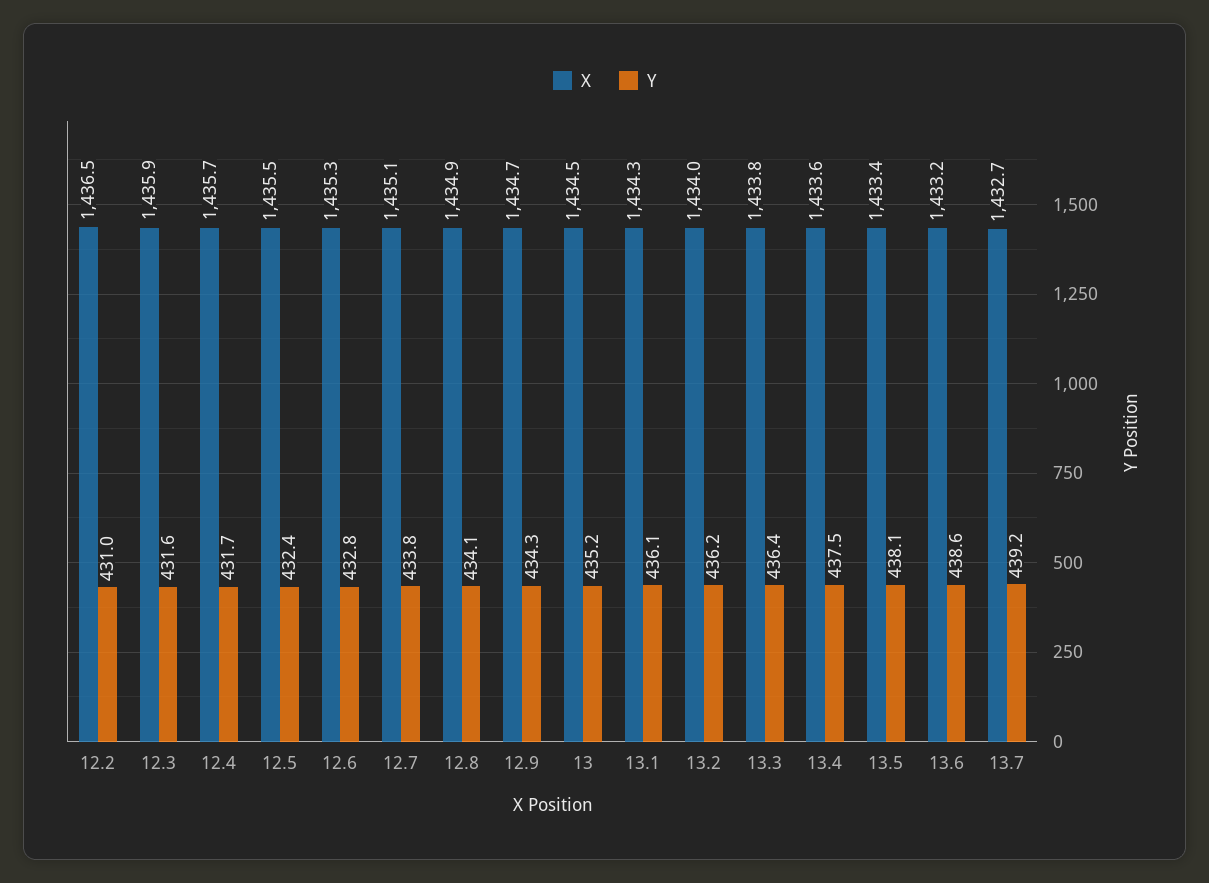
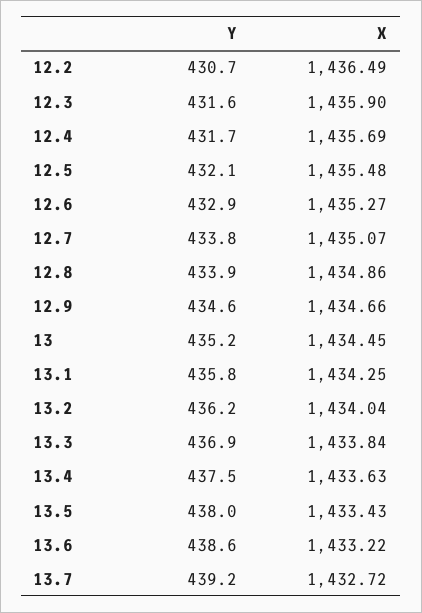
  {
    "X": {
      "12.2": 1436.49,
      "12.3": 1435.9,
      "12.4": 1435.69,
      "12.5": 1435.48,
      "12.6": 1435.27,
      "12.7": 1435.07,
      "12.8": 1434.86,
      "12.9": 1434.66,
      "13": 1434.45,
      "13.1": 1434.25,
      "13.2": 1434.04,
      "13.3": 1433.84,
      "13.4": 1433.63,
      "13.5": 1433.43,
      "13.6": 1433.22,
      "13.7": 1432.72
    },
    "Y": {
-     "12.2": 431,
+     "12.2": 430.7,
      "12.3": 431.6,
      "12.4": 431.7,
-     "12.5": 432.4,
+     "12.5": 432.1,
-     "12.6": 432.8,
+     "12.6": 432.9,
      "12.7": 433.8,
-     "12.8": 434.1,
+     "12.8": 433.9,
-     "12.9": 434.3,
+     "12.9": 434.6,
      "13": 435.2,
-     "13.1": 436.1,
+     "13.1": 435.8,
      "13.2": 436.2,
-     "13.3": 436.4,
+     "13.3": 436.9,
      "13.4": 437.5,
-     "13.5": 438.1,
+     "13.5": 438,
      "13.6": 438.6,
      "13.7": 439.2
    }
  }

